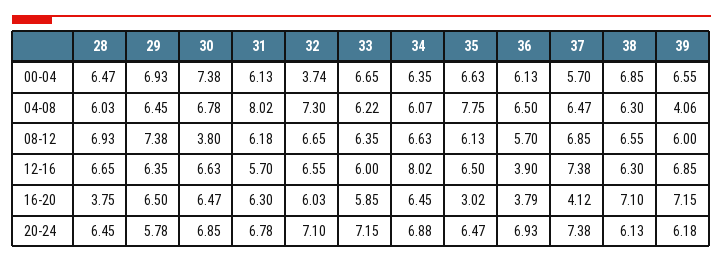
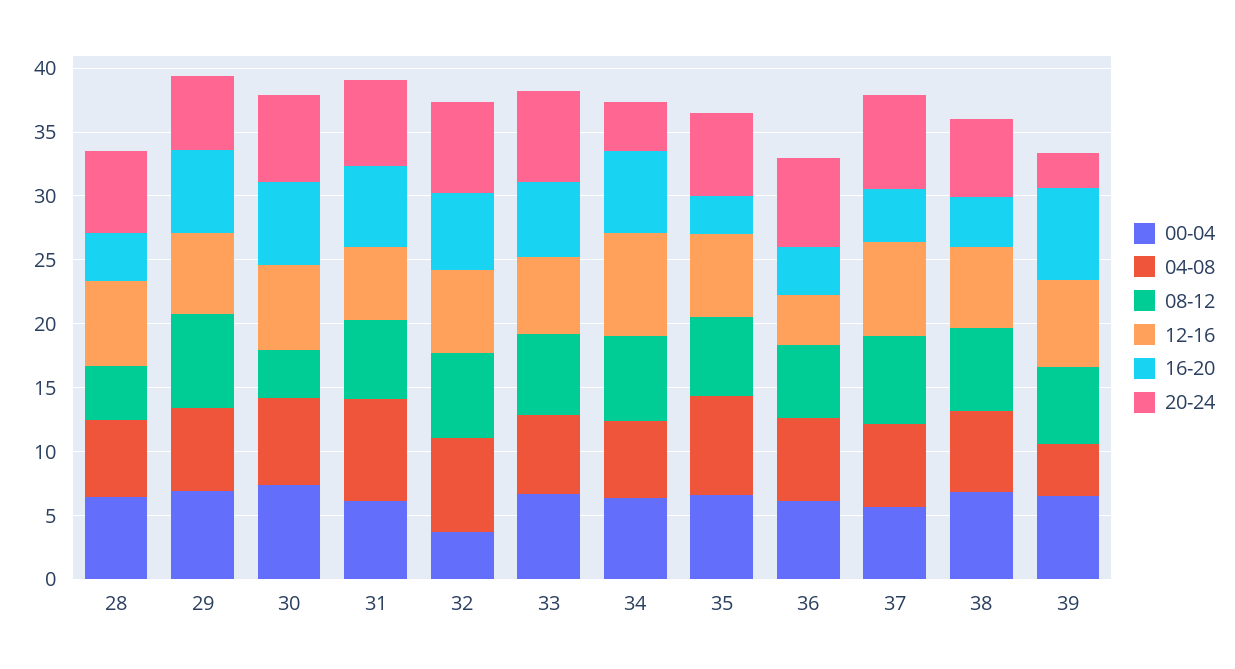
  {
    "00-04": {
      "28": 6.47,
      "29": 6.93,
      "30": 7.38,
      "31": 6.13,
      "32": 3.74,
      "33": 6.65,
      "34": 6.35,
      "35": 6.63,
      "36": 6.13,
      "37": 5.7,
      "38": 6.85,
      "39": 6.55
    },
    "04-08": {
      "28": 6.03,
      "29": 6.45,
      "30": 6.78,
      "31": 8.02,
      "32": 7.3,
      "33": 6.22,
      "34": 6.07,
      "35": 7.75,
      "36": 6.5,
      "37": 6.47,
      "38": 6.3,
      "39": 4.06
    },
    "08-12": {
-     "28": 6.93,
+     "28": 4,
      "29": 7.38,
      "30": 3.8,
      "31": 6.18,
      "32": 6.65,
      "33": 6.35,
      "34": 6.63,
      "35": 6.13,
      "36": 5.7,
      "37": 6.85,
      "38": 6.55,
      "39": 6
    },
    "12-16": {
      "28": 6.65,
      "29": 6.35,
      "30": 6.63,
      "31": 5.7,
      "32": 6.55,
      "33": 6,
      "34": 8.02,
      "35": 6.5,
      "36": 3.9,
      "37": 7.38,
      "38": 6.3,
      "39": 6.85
    },
    "16-20": {
      "28": 3.75,
      "29": 6.5,
      "30": 6.47,
      "31": 6.3,
      "32": 6.03,
      "33": 5.85,
      "34": 6.45,
      "35": 3.02,
      "36": 3.79,
      "37": 4.12,
-     "38": 7.1,
+     "38": 4,
      "39": 7.15
    },
    "20-24": {
      "28": 6.45,
      "29": 5.78,
      "30": 6.85,
      "31": 6.78,
      "32": 7.1,
      "33": 7.15,
-     "34": 6.88,
+     "34": 4,
      "35": 6.47,
      "36": 6.93,
      "37": 7.38,
      "38": 6.13,
-     "39": 6.18
+     "39": 3
    }
  }

